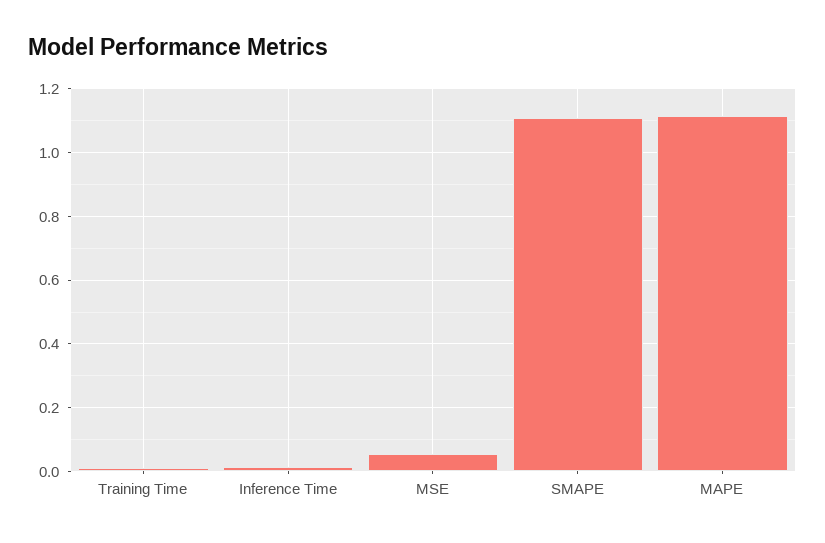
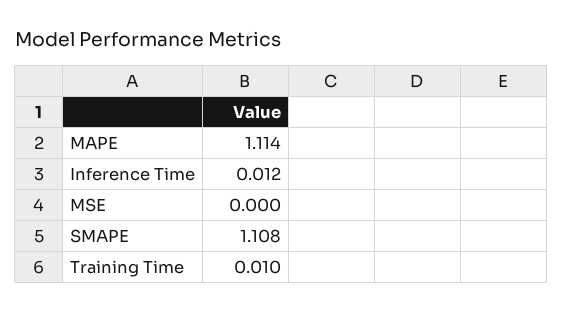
  {
    "Training Time": 0.01,
    "Inference Time": 0.012,
-   "MSE": 0.06,
+   "MSE": 0,
    "SMAPE": 1.108,
    "MAPE": 1.114
  }

